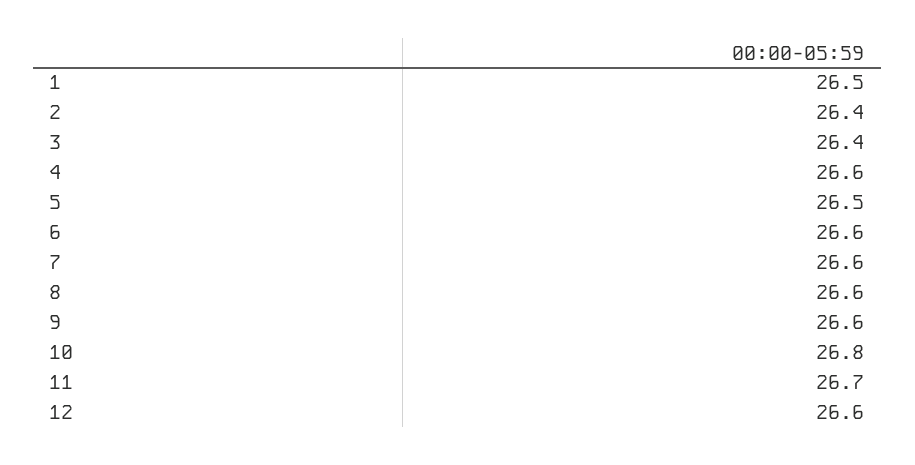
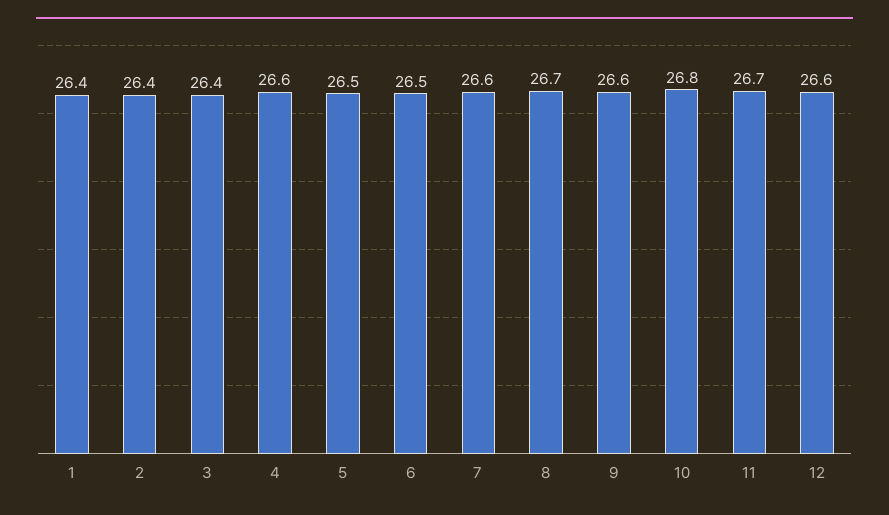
  {
-   "1": 26.5,
+   "1": 26.4,
    "2": 26.4,
    "3": 26.4,
    "4": 26.6,
    "5": 26.5,
-   "6": 26.6,
+   "6": 26.5,
    "7": 26.6,
-   "8": 26.6,
+   "8": 26.7,
    "9": 26.6,
    "10": 26.8,
    "11": 26.7,
    "12": 26.6
  }

